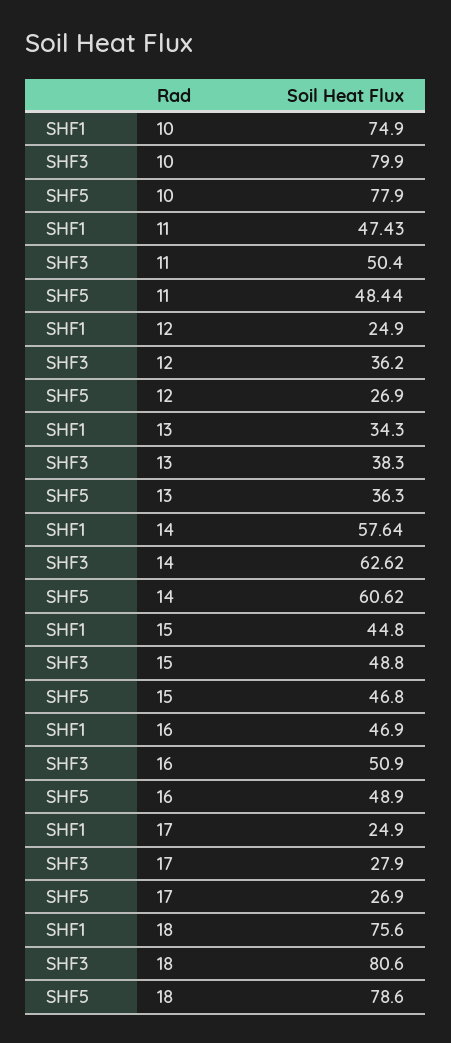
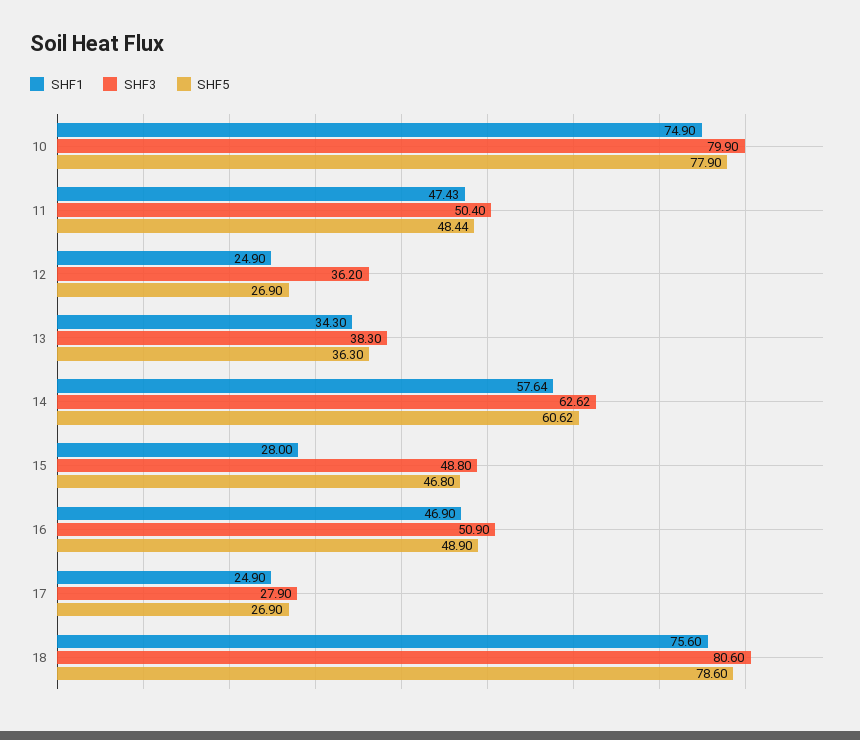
  {
    "SHF1": {
      "10": 74.9,
      "11": 47.43,
      "12": 24.9,
      "13": 34.3,
      "14": 57.64,
-     "15": 44.8,
+     "15": 28,
      "16": 46.9,
      "17": 24.9,
      "18": 75.6
    },
    "SHF3": {
      "10": 79.9,
      "11": 50.4,
      "12": 36.2,
      "13": 38.3,
      "14": 62.62,
      "15": 48.8,
      "16": 50.9,
      "17": 27.9,
      "18": 80.6
    },
    "SHF5": {
      "10": 77.9,
      "11": 48.44,
      "12": 26.9,
      "13": 36.3,
      "14": 60.62,
      "15": 46.8,
      "16": 48.9,
      "17": 26.9,
      "18": 78.6
    }
  }

